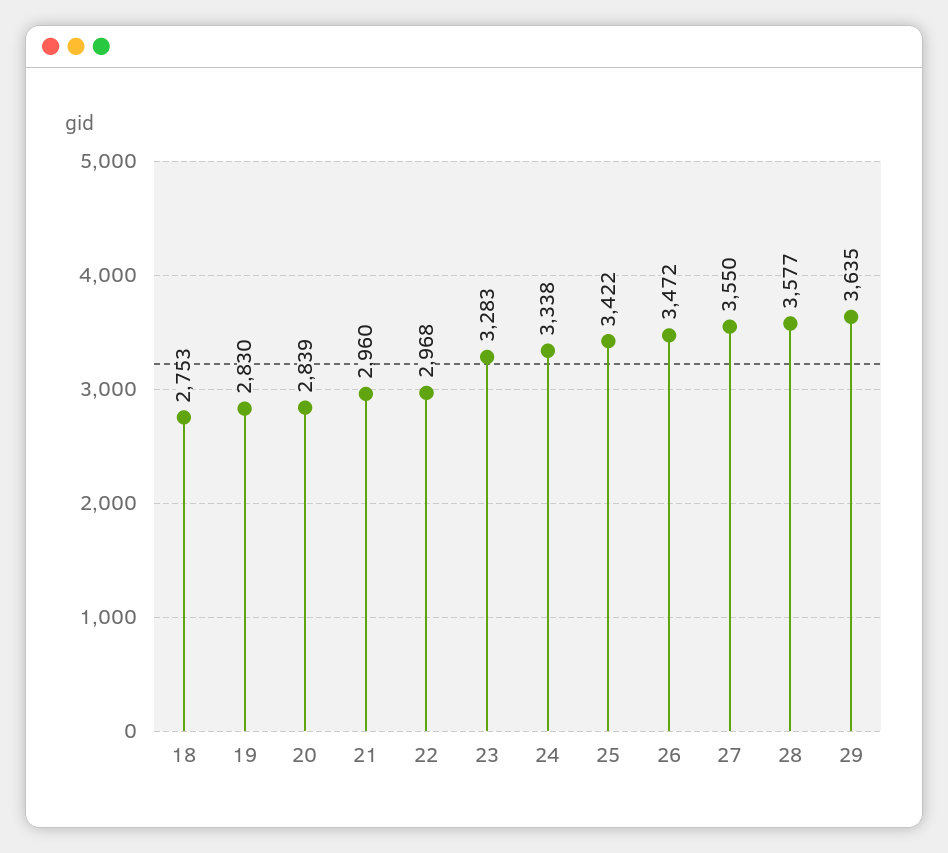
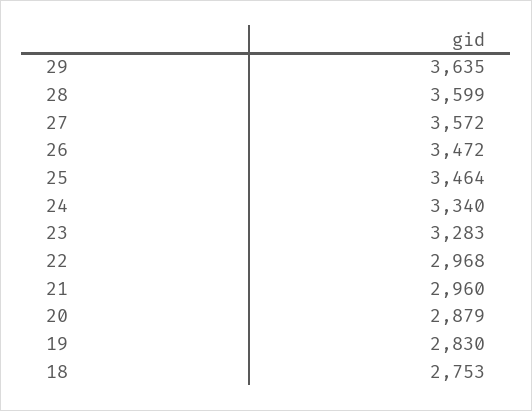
  {
    "18": 2753,
    "19": 2830,
-   "20": 2839,
+   "20": 2879,
    "21": 2960,
    "22": 2968,
    "23": 3283,
-   "24": 3338,
+   "24": 3340,
-   "25": 3422,
+   "25": 3464,
    "26": 3472,
-   "27": 3550,
+   "27": 3572,
-   "28": 3577,
+   "28": 3599,
    "29": 3635
  }

